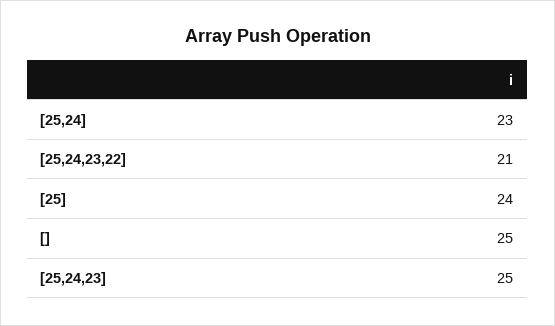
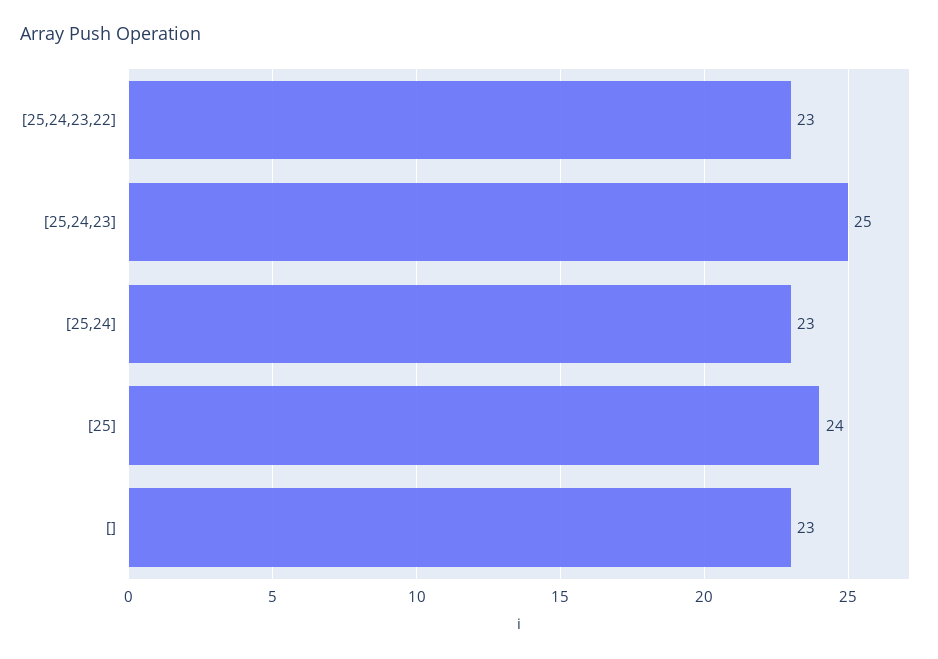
  {
    "[25,24]": 23,
-   "[25,24,23,22]": 21,
+   "[25,24,23,22]": 23,
    "[25]": 24,
-   "[]": 25,
+   "[]": 23,
    "[25,24,23]": 25
  }

